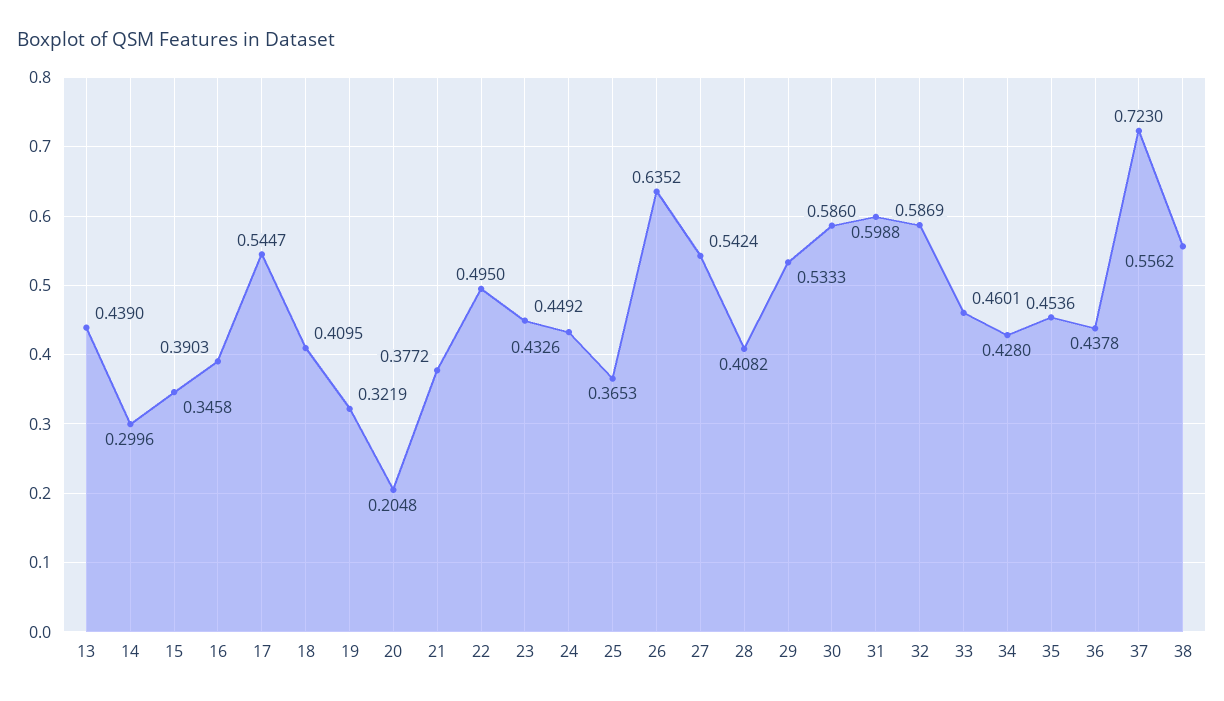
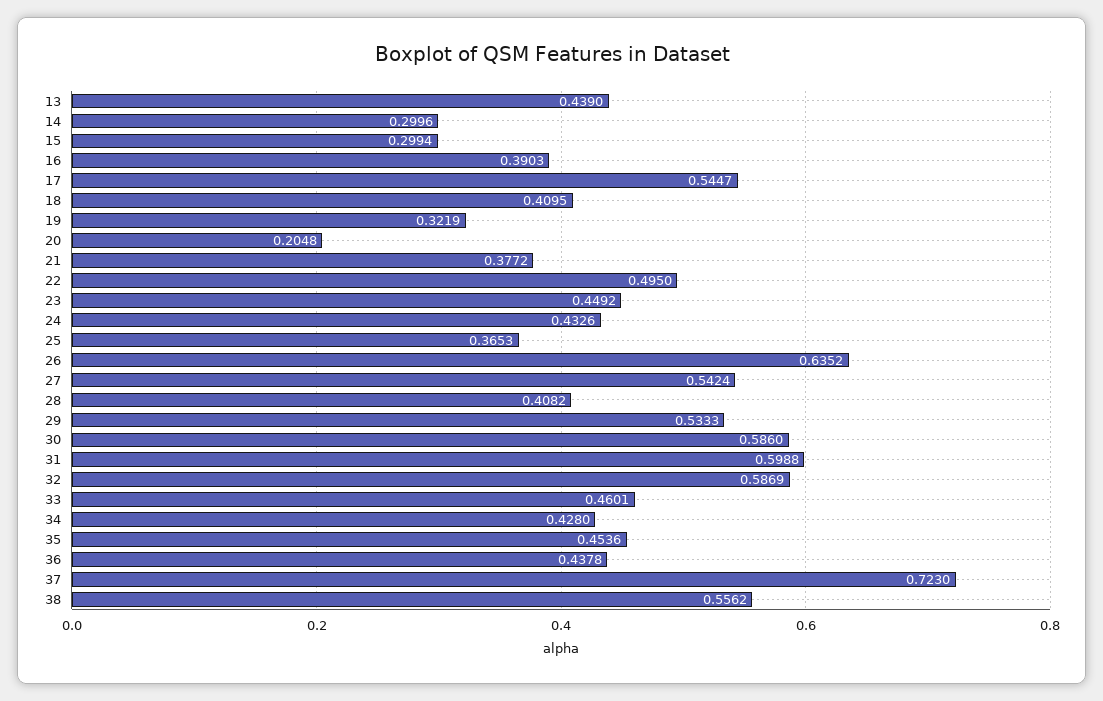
  {
    "13": 0.439,
    "14": 0.2996,
-   "15": 0.3458,
+   "15": 0.2994,
    "16": 0.3903,
    "17": 0.5447,
    "18": 0.4095,
    "19": 0.3219,
    "20": 0.2048,
    "21": 0.3772,
    "22": 0.495,
    "23": 0.4492,
    "24": 0.4326,
    "25": 0.3653,
    "26": 0.6352,
    "27": 0.5424,
    "28": 0.4082,
    "29": 0.5333,
    "30": 0.586,
    "31": 0.5988,
    "32": 0.5869,
    "33": 0.4601,
    "34": 0.428,
    "35": 0.4536,
    "36": 0.4378,
    "37": 0.723,
    "38": 0.5562
  }

